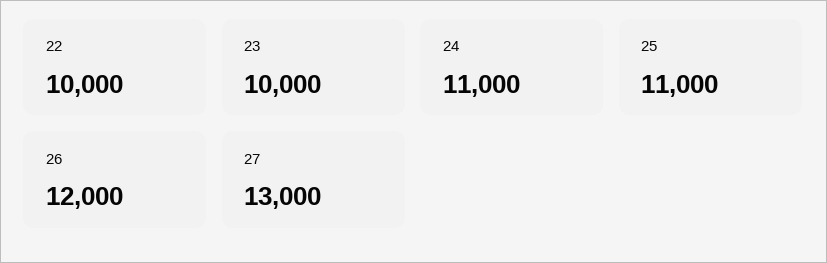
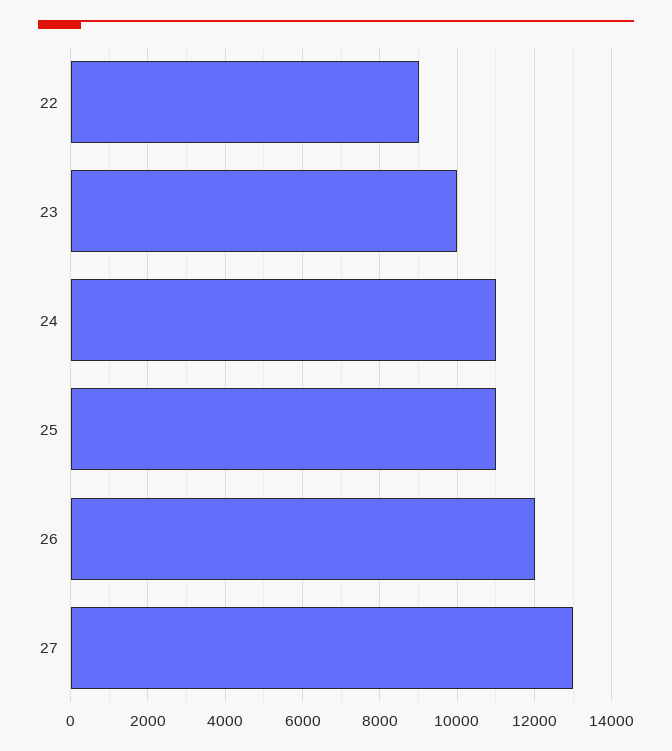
  {
-   "22": 10000,
+   "22": 9000,
    "23": 10000,
    "24": 11000,
    "25": 11000,
    "26": 12000,
    "27": 13000
  }

